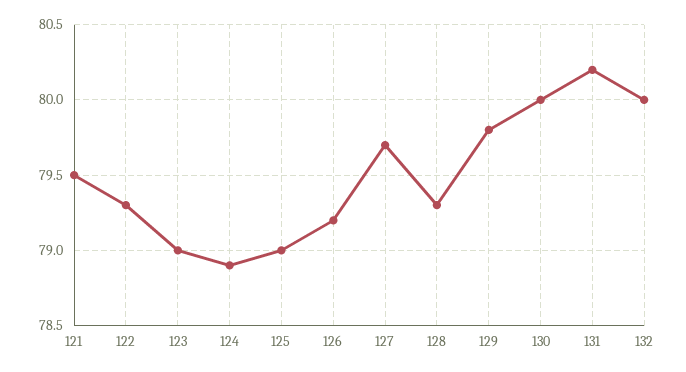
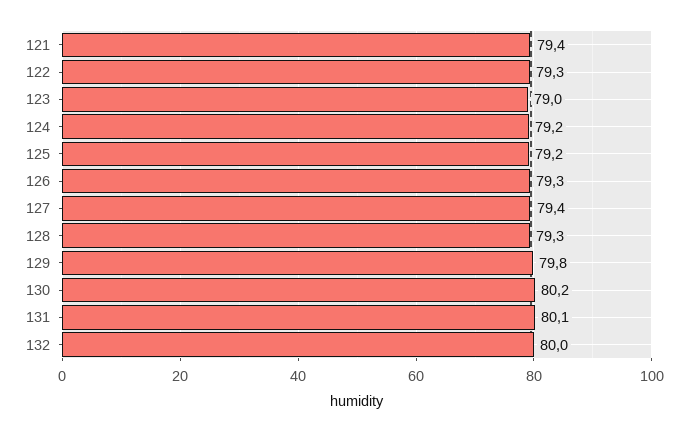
  {
-   "121": 79.5,
+   "121": 79.4,
    "122": 79.3,
    "123": 79,
-   "124": 78.9,
+   "124": 79.2,
-   "125": 79,
+   "125": 79.2,
-   "126": 79.2,
+   "126": 79.3,
-   "127": 79.7,
+   "127": 79.4,
    "128": 79.3,
    "129": 79.8,
-   "130": 80,
+   "130": 80.2,
-   "131": 80.2,
+   "131": 80.1,
    "132": 80
  }

